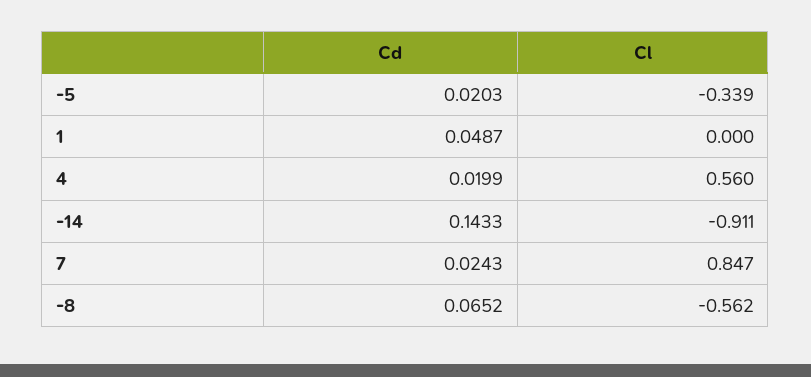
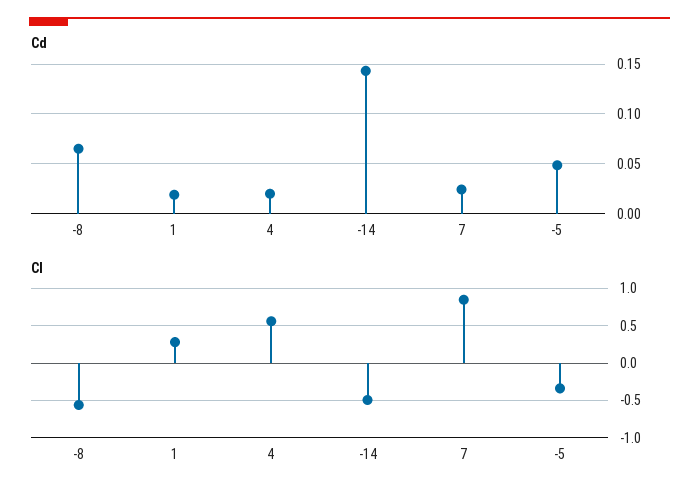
  {
    "Cd": {
-     "-5": 0.0203,
+     "-5": 0.05,
-     "1": 0.0487,
+     "1": 0.02,
      "4": 0.0199,
      "-14": 0.1433,
      "7": 0.0243,
      "-8": 0.0652
    },
    "Cl": {
      "-5": -0.339,
-     "1": 0,
+     "1": 0.3,
      "4": 0.56,
-     "-14": -0.911,
+     "-14": -0.5,
      "7": 0.847,
      "-8": -0.562
    }
  }

